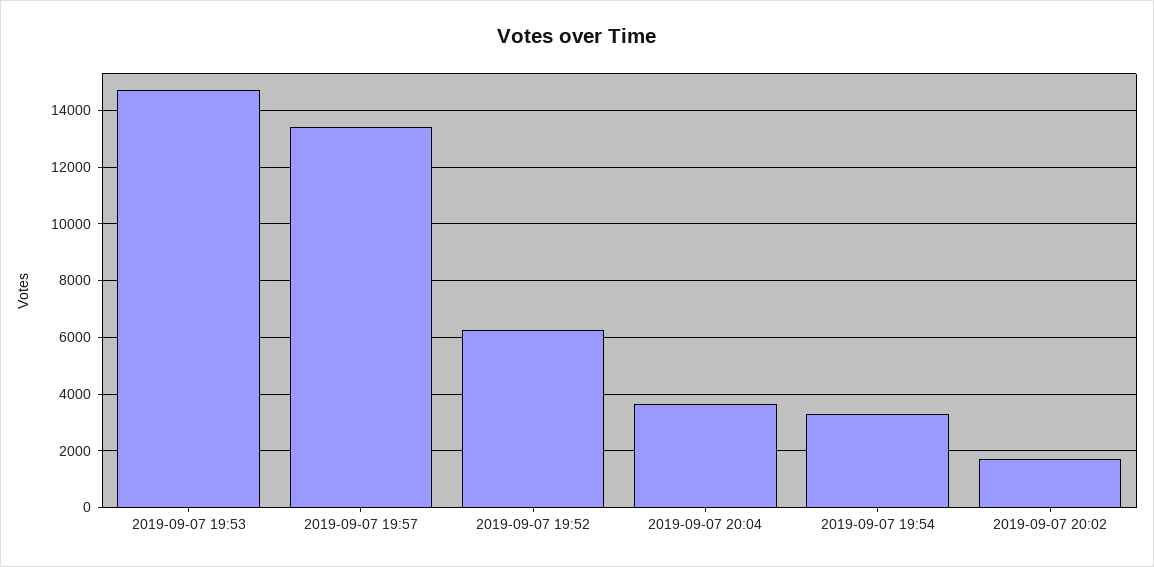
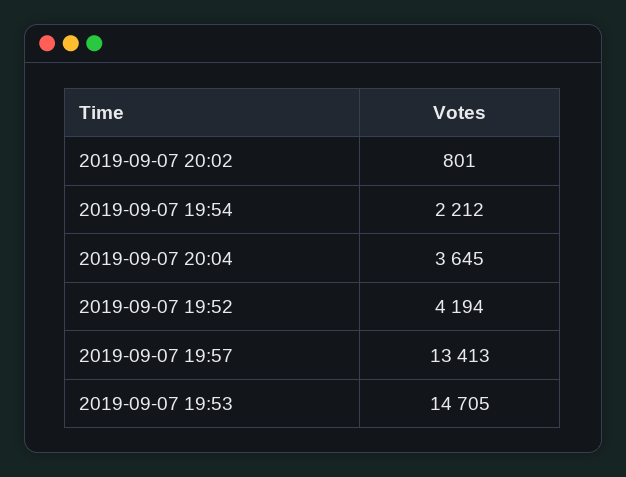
  {
    "2019-09-07 19:53": 14705,
    "2019-09-07 19:57": 13413,
-   "2019-09-07 19:52": 6250,
+   "2019-09-07 19:52": 4194,
    "2019-09-07 20:04": 3645,
-   "2019-09-07 19:54": 3250,
+   "2019-09-07 19:54": 2212,
-   "2019-09-07 20:02": 1750
+   "2019-09-07 20:02": 801
  }

